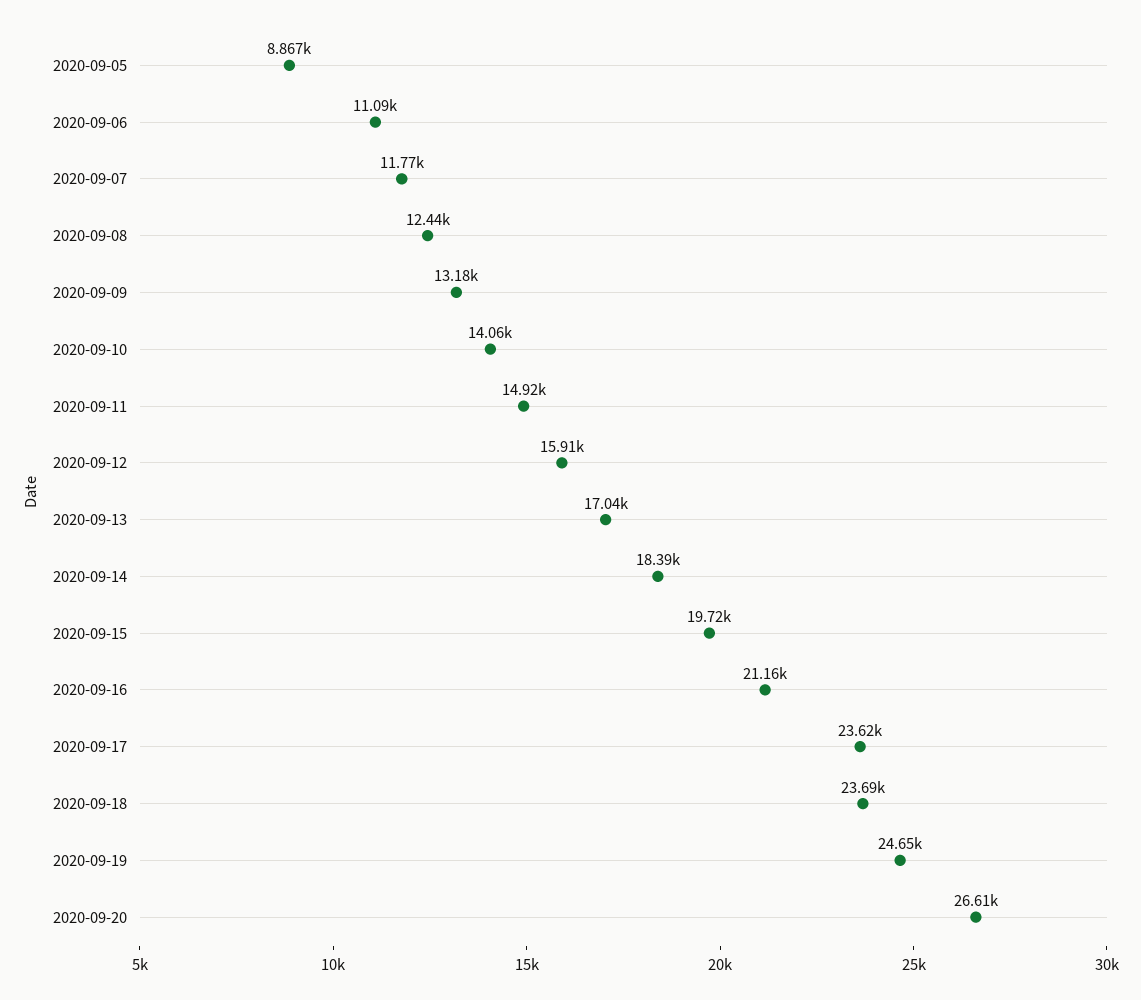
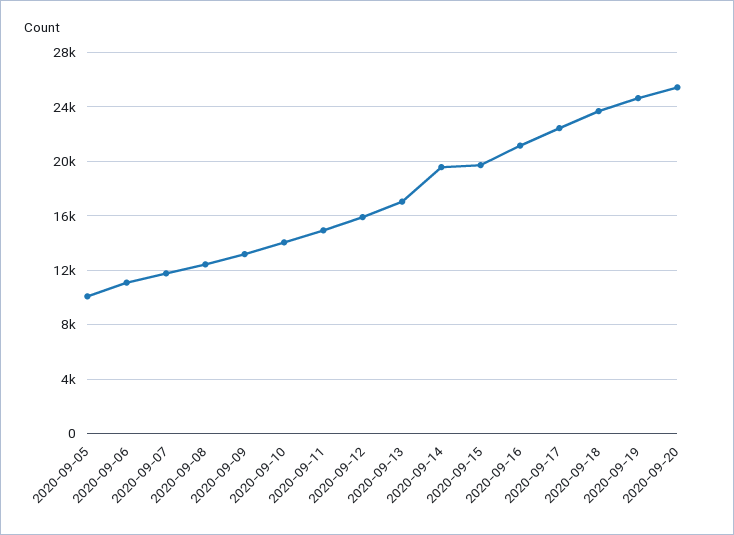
  {
-   "2020-09-05": 8867,
+   "2020-09-05": 10000,
    "2020-09-06": 11090,
    "2020-09-07": 11770,
    "2020-09-08": 12440,
    "2020-09-09": 13180,
    "2020-09-10": 14060,
    "2020-09-11": 14920,
    "2020-09-12": 15910,
    "2020-09-13": 17040,
-   "2020-09-14": 18390,
+   "2020-09-14": 19500,
    "2020-09-15": 19720,
    "2020-09-16": 21160,
-   "2020-09-17": 23620,
+   "2020-09-17": 22500,
    "2020-09-18": 23690,
    "2020-09-19": 24650,
-   "2020-09-20": 26610
+   "2020-09-20": 25500
  }

